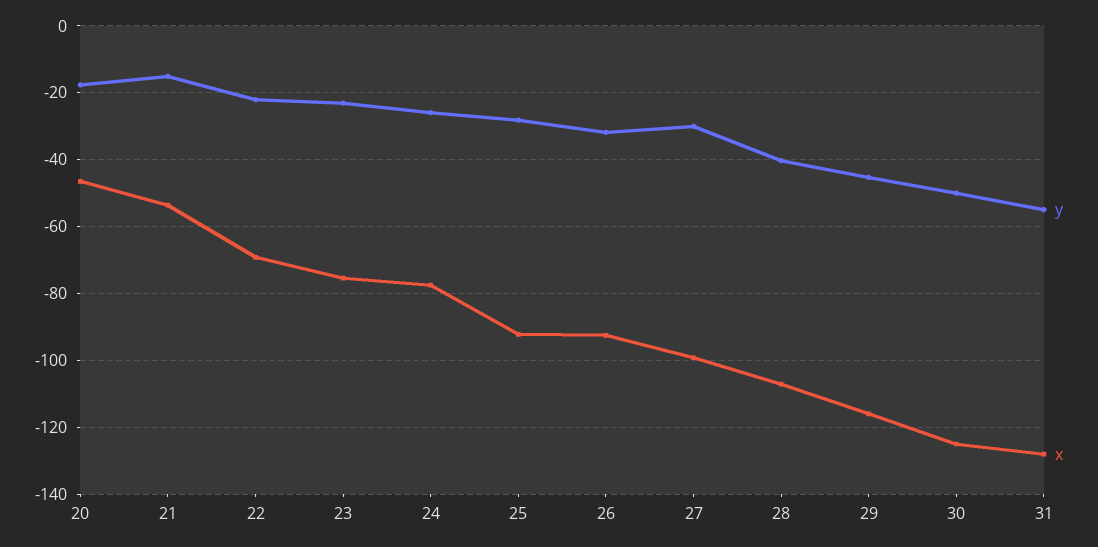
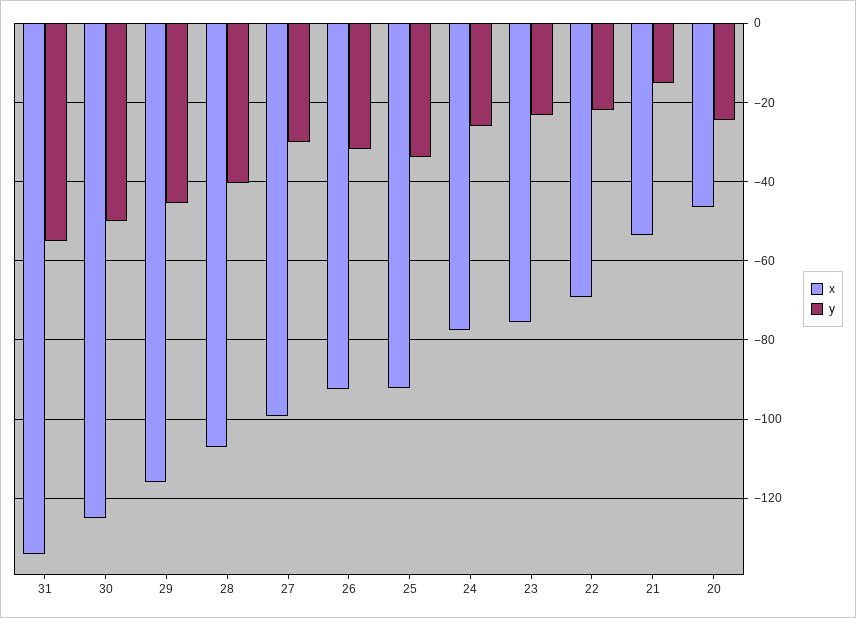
  {
    "y": {
-     "20": -18,
+     "20": -24,
      "21": -16,
      "22": -22,
      "23": -24,
      "24": -26,
-     "25": -28,
+     "25": -34,
      "26": -32,
      "27": -30,
      "28": -40,
      "29": -46,
      "30": -50,
      "31": -54
    },
    "x": {
      "20": -46,
      "21": -54,
      "22": -70,
      "23": -76,
      "24": -78,
      "25": -92,
      "26": -92,
      "27": -100,
      "28": -108,
      "29": -116,
      "30": -126,
-     "31": -128
+     "31": -134
    }
  }

